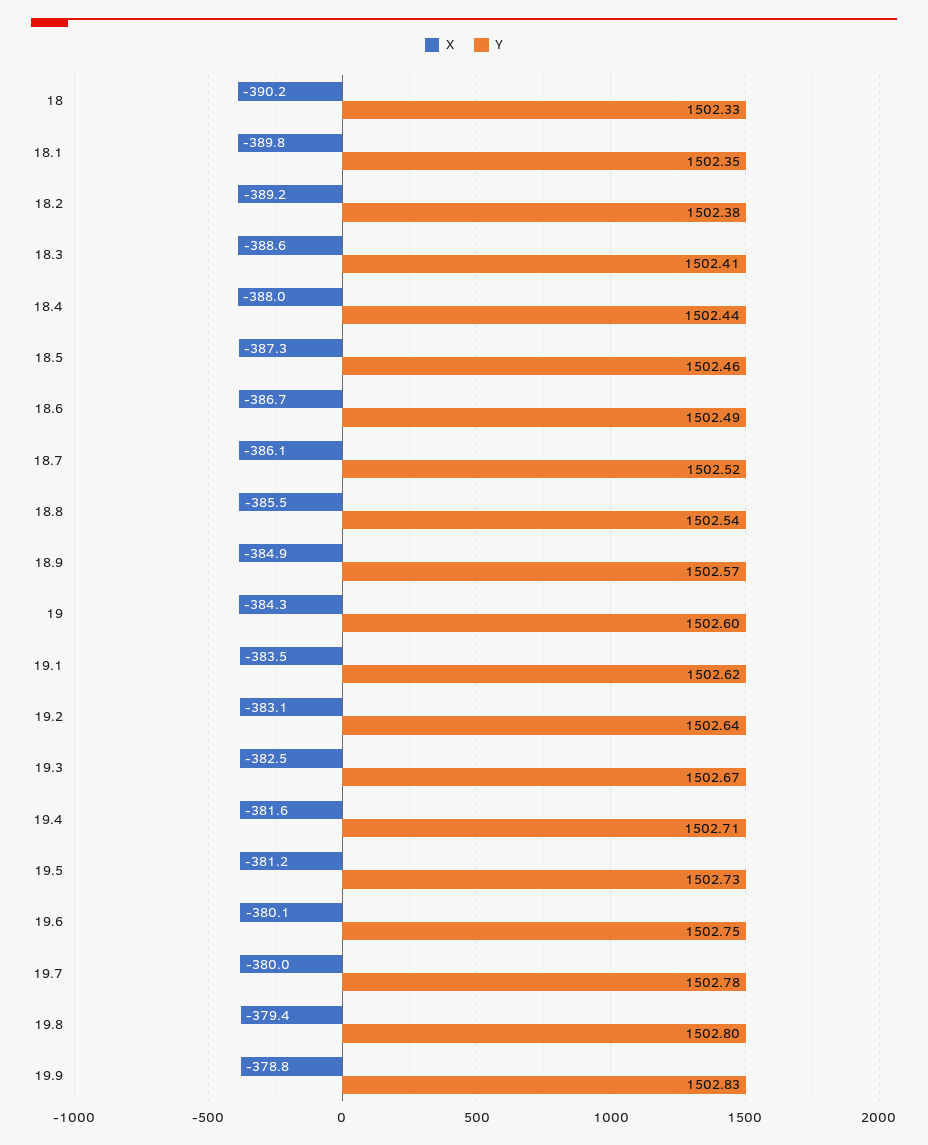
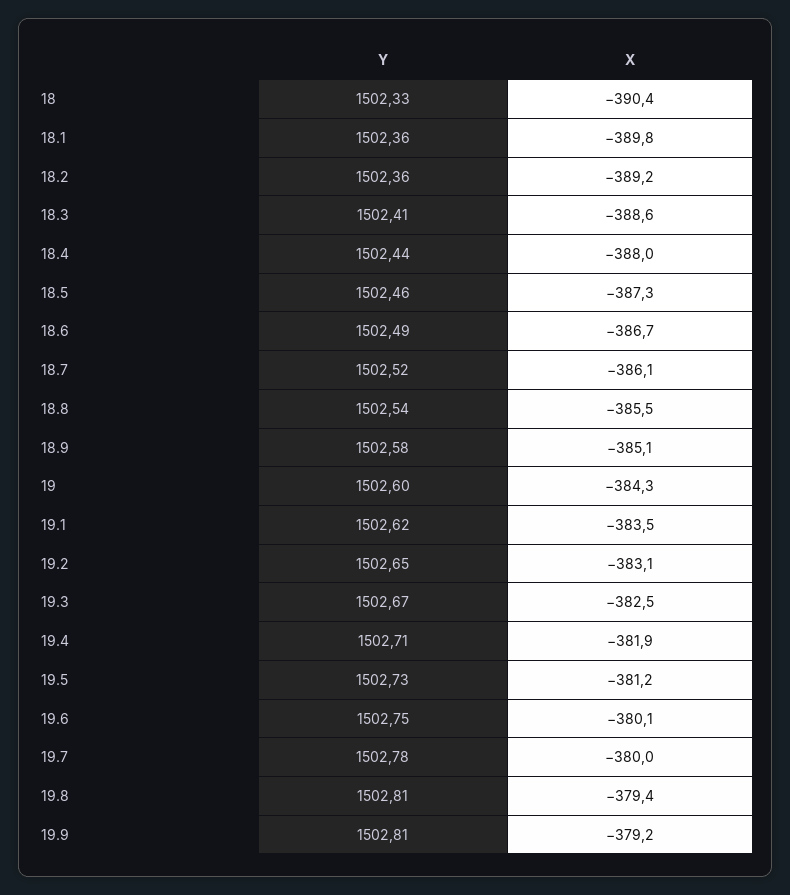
  {
    "X": {
-     "18": -390.2,
+     "18": -390.4,
      "18.1": -389.8,
      "18.2": -389.2,
      "18.3": -388.6,
      "18.4": -388,
      "18.5": -387.3,
      "18.6": -386.7,
      "18.7": -386.1,
      "18.8": -385.5,
-     "18.9": -384.9,
+     "18.9": -385.1,
      "19": -384.3,
      "19.1": -383.5,
      "19.2": -383.1,
      "19.3": -382.5,
-     "19.4": -381.6,
+     "19.4": -381.9,
      "19.5": -381.2,
      "19.6": -380.1,
      "19.7": -380,
      "19.8": -379.4,
-     "19.9": -378.8
+     "19.9": -379.2
    },
    "Y": {
      "18": 1502.33,
-     "18.1": 1502.35,
+     "18.1": 1502.36,
-     "18.2": 1502.38,
+     "18.2": 1502.36,
      "18.3": 1502.41,
      "18.4": 1502.44,
      "18.5": 1502.46,
      "18.6": 1502.49,
      "18.7": 1502.52,
      "18.8": 1502.54,
-     "18.9": 1502.57,
+     "18.9": 1502.58,
      "19": 1502.6,
      "19.1": 1502.62,
-     "19.2": 1502.64,
+     "19.2": 1502.65,
      "19.3": 1502.67,
      "19.4": 1502.71,
      "19.5": 1502.73,
      "19.6": 1502.75,
      "19.7": 1502.78,
-     "19.8": 1502.8,
+     "19.8": 1502.81,
-     "19.9": 1502.83
+     "19.9": 1502.81
    }
  }

